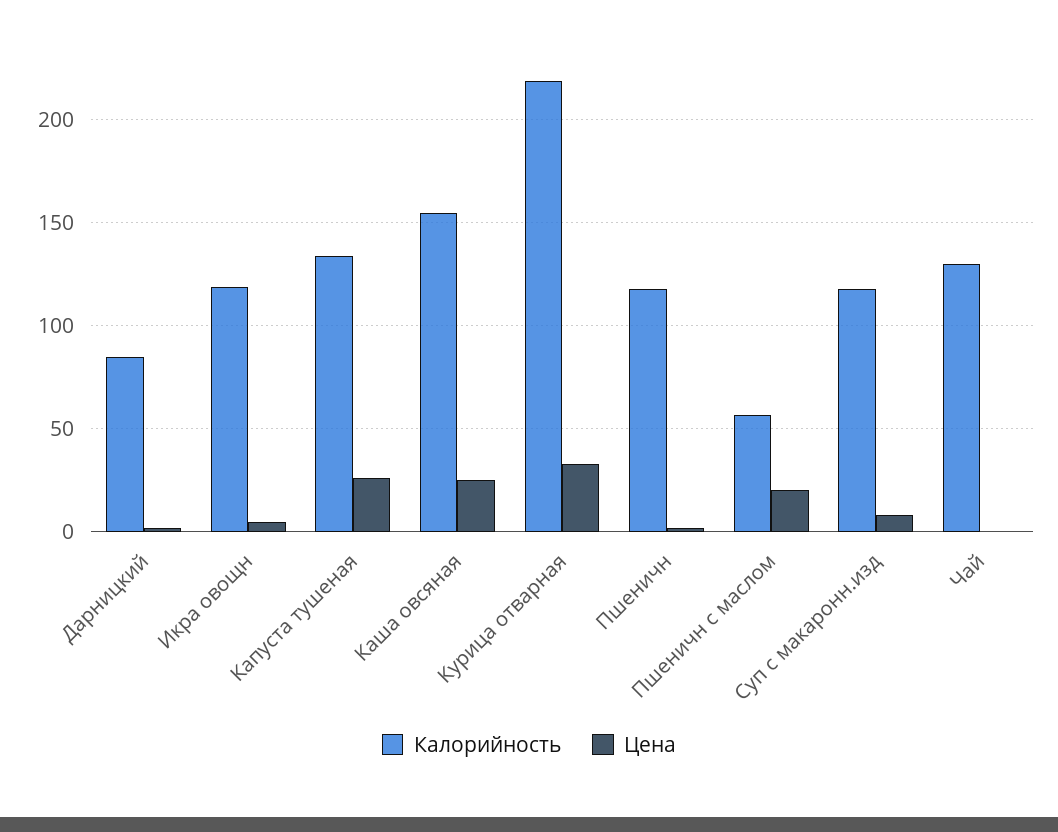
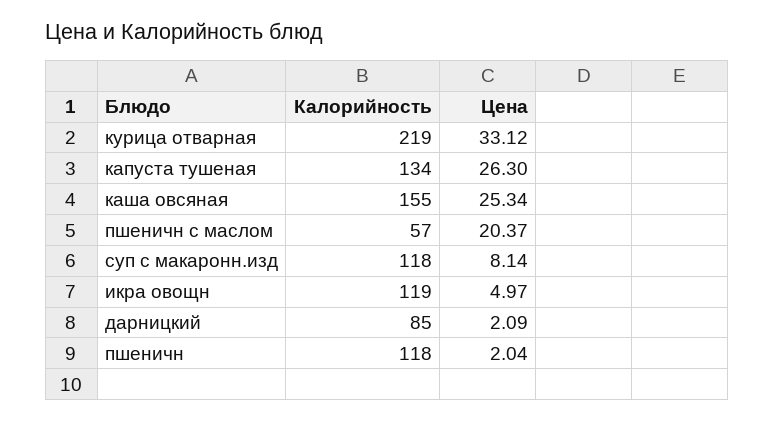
  {
    "Калорийность": {
      "Дарницкий": 85,
      "Икра овощн": 119,
      "Капуста тушеная": 134,
      "Каша овсяная": 155,
      "Курица отварная": 219,
      "Пшеничн": 118,
      "Пшеничн с маслом": 57,
-     "Суп с макаронн.изд": 118,
+     "Суп с макаронн.изд": 118
-     "Чай": 130
    },
    "Цена": {
      "Дарницкий": 2.09,
      "Икра овощн": 4.97,
      "Капуста тушеная": 26.3,
      "Каша овсяная": 25.34,
      "Курица отварная": 33.12,
      "Пшеничн": 2.04,
      "Пшеничн с маслом": 20.37,
-     "Суп с макаронн.изд": 8.14,
+     "Суп с макаронн.изд": 8.14
-     "Чай": 0
    }
  }

